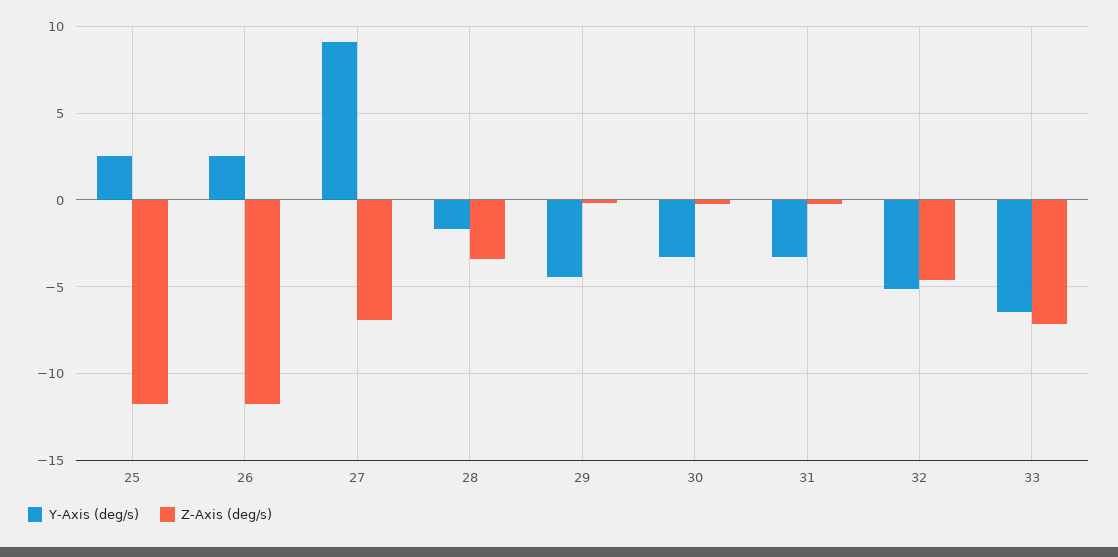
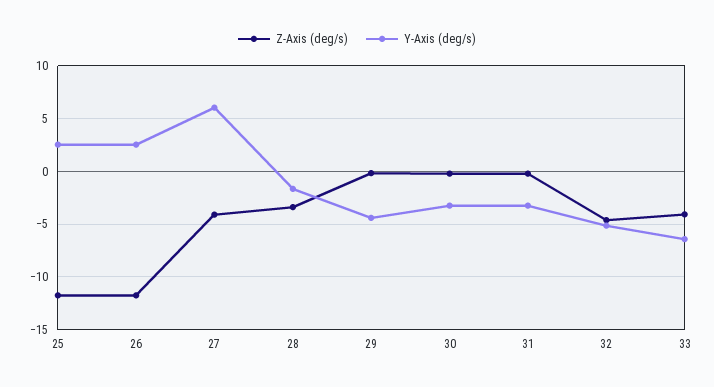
  {
    "Y-Axis (deg/s)": {
      "25": 2.5,
      "26": 2.5,
-     "27": 9,
+     "27": 6,
      "28": -1.5,
      "29": -4.5,
      "30": -3.5,
      "31": -3.5,
      "32": -5,
      "33": -6.5
    },
    "Z-Axis (deg/s)": {
      "25": -12,
      "26": -12,
-     "27": -7,
+     "27": -4,
      "28": -3.5,
      "29": 0,
      "30": 0,
      "31": 0,
      "32": -4.5,
-     "33": -7
+     "33": -4
    }
  }

